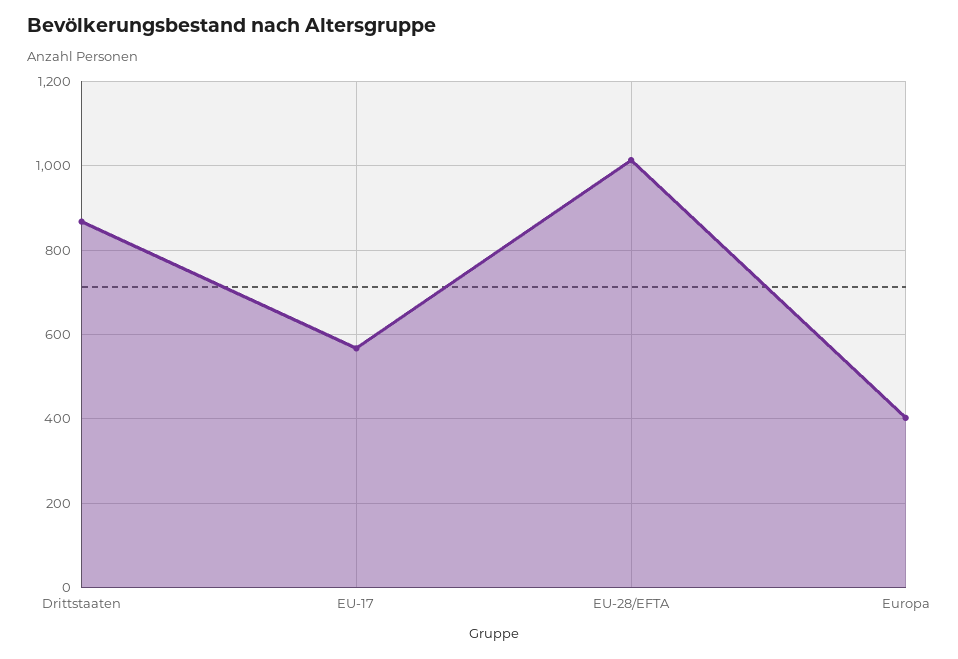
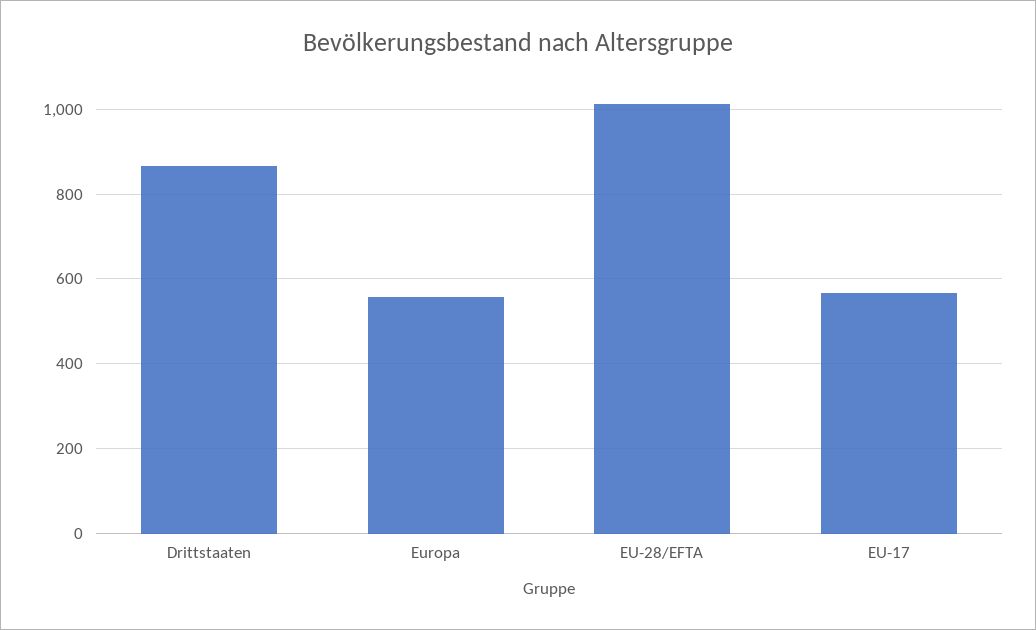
  {
    "Drittstaaten": 860,
    "EU-17": 560,
    "EU-28/EFTA": 1020,
-   "Europa": 400
+   "Europa": 560
  }

